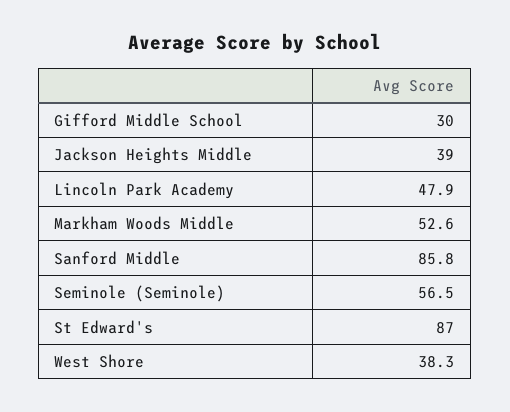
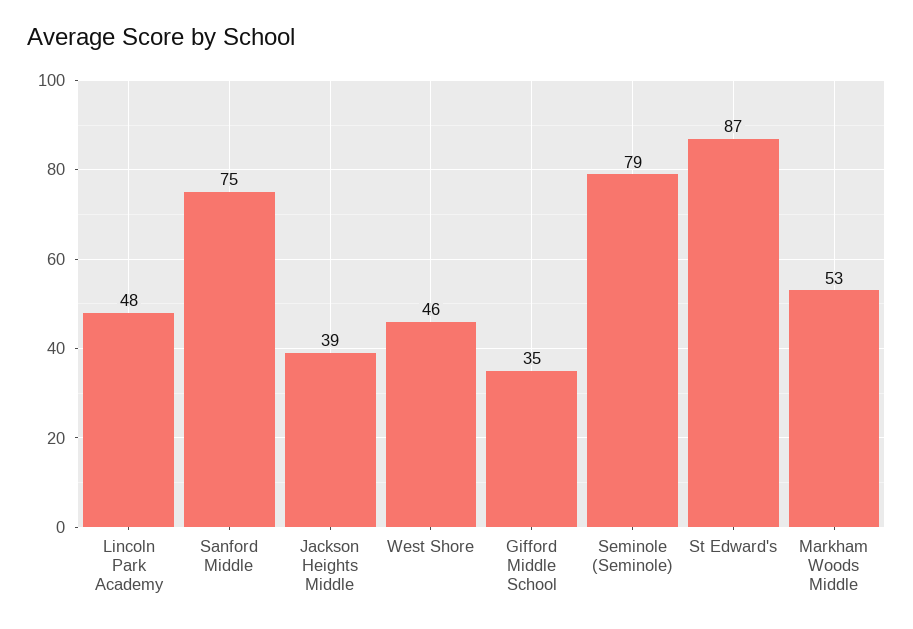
  {
-   "Gifford Middle School": 30,
+   "Gifford Middle School": 35,
    "Jackson Heights Middle": 39,
    "Lincoln Park Academy": 47.9,
    "Markham Woods Middle": 52.6,
-   "Sanford Middle": 85.8,
+   "Sanford Middle": 75,
-   "Seminole (Seminole)": 56.5,
+   "Seminole (Seminole)": 79,
    "St Edward's": 87,
-   "West Shore": 38.3
+   "West Shore": 46
  }

